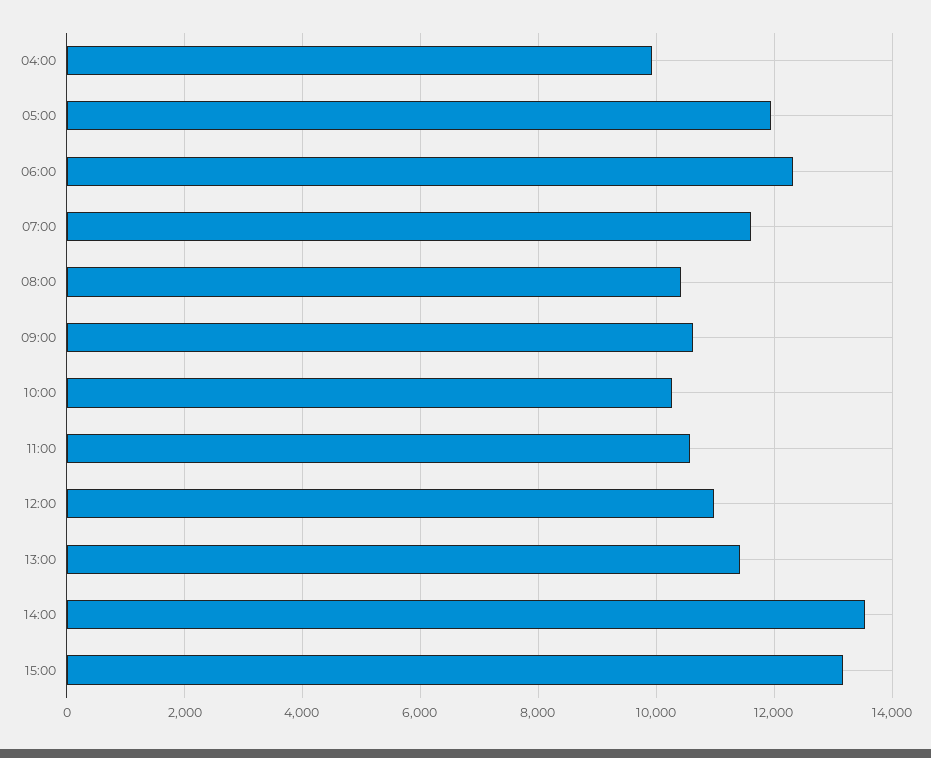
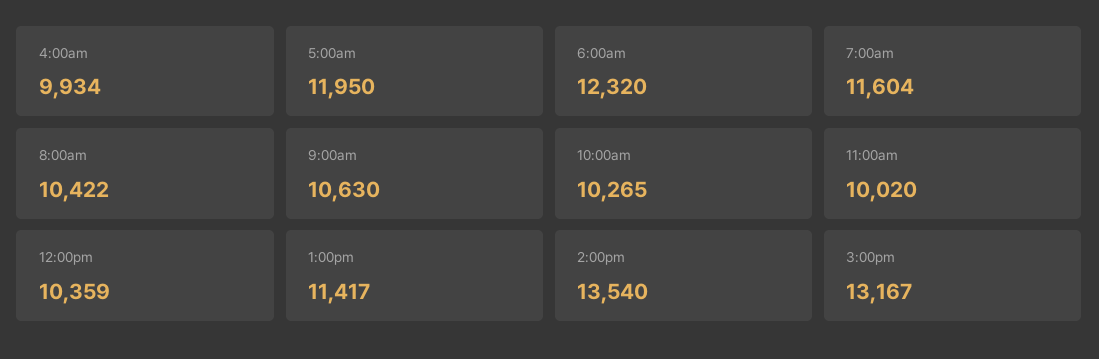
  {
    "04:00": 9934,
    "05:00": 11950,
    "06:00": 12320,
    "07:00": 11604,
    "08:00": 10422,
    "09:00": 10630,
    "10:00": 10265,
-   "11:00": 10600,
+   "11:00": 10020,
-   "12:00": 11000,
+   "12:00": 10359,
    "13:00": 11417,
    "14:00": 13540,
    "15:00": 13167
  }

